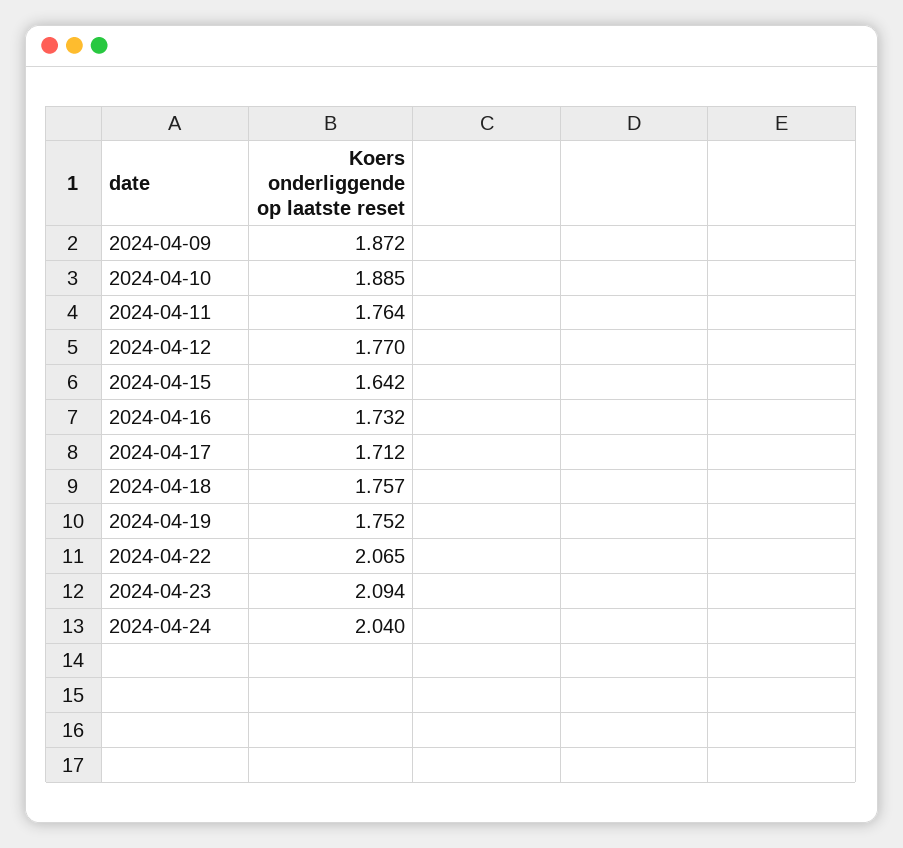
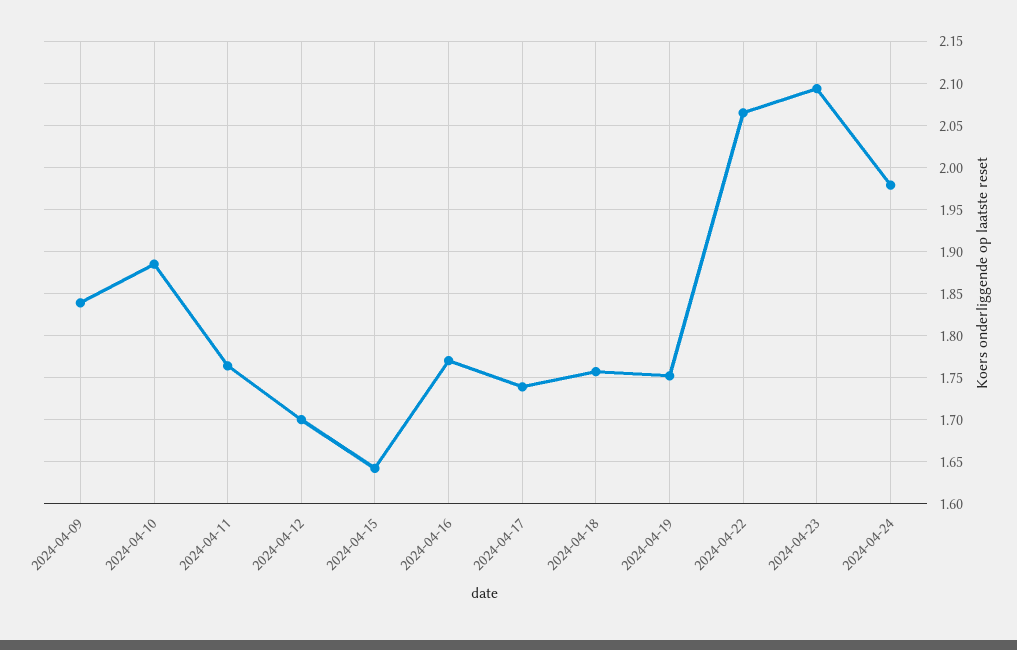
  {
-   "2024-04-09": 1.872,
+   "2024-04-09": 1.84,
    "2024-04-10": 1.885,
    "2024-04-11": 1.764,
-   "2024-04-12": 1.77,
+   "2024-04-12": 1.7,
    "2024-04-15": 1.642,
-   "2024-04-16": 1.732,
+   "2024-04-16": 1.77,
-   "2024-04-17": 1.712,
+   "2024-04-17": 1.74,
    "2024-04-18": 1.757,
    "2024-04-19": 1.752,
    "2024-04-22": 2.065,
    "2024-04-23": 2.094,
-   "2024-04-24": 2.04
+   "2024-04-24": 1.98
  }

